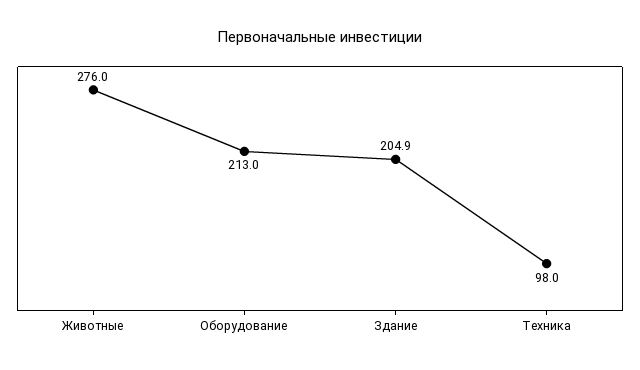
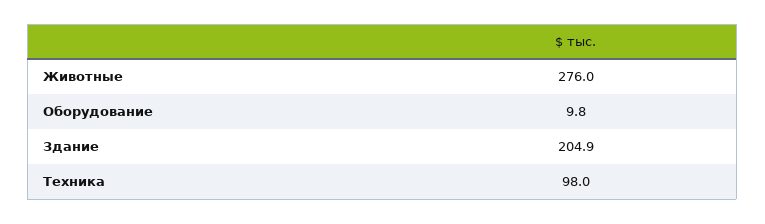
  {
    "Животные": 276,
-   "Оборудование": 213,
+   "Оборудование": 9.8,
    "Здание": 204.9,
    "Техника": 98
  }

